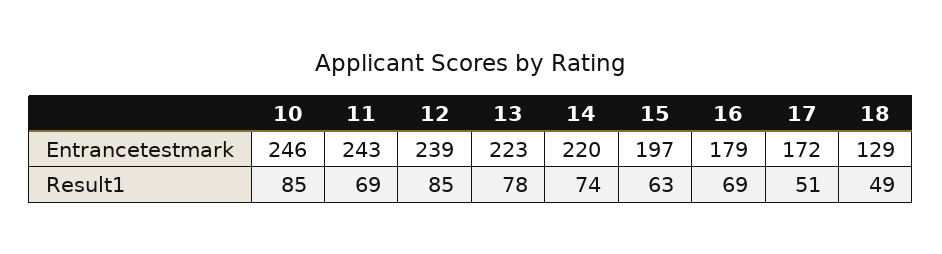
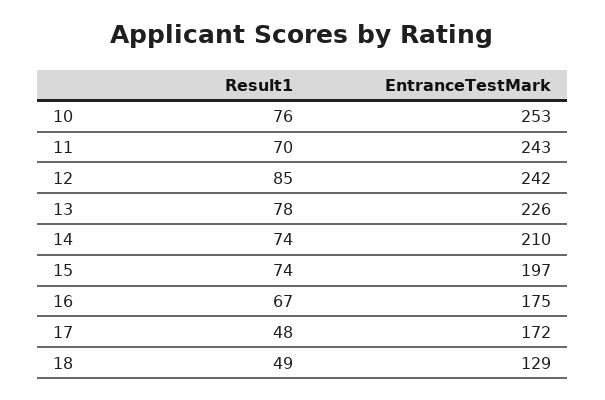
  {
    "10": {
-     "Entrancetestmark": 246,
+     "Entrancetestmark": 253,
-     "Result1": 85
+     "Result1": 76
    },
    "11": {
      "Entrancetestmark": 243,
-     "Result1": 69
+     "Result1": 70
    },
    "12": {
-     "Entrancetestmark": 239,
+     "Entrancetestmark": 242,
      "Result1": 85
    },
    "13": {
-     "Entrancetestmark": 223,
+     "Entrancetestmark": 226,
      "Result1": 78
    },
    "14": {
-     "Entrancetestmark": 220,
+     "Entrancetestmark": 210,
      "Result1": 74
    },
    "15": {
      "Entrancetestmark": 197,
-     "Result1": 63
+     "Result1": 74
    },
    "16": {
-     "Entrancetestmark": 179,
+     "Entrancetestmark": 175,
-     "Result1": 69
+     "Result1": 67
    },
    "17": {
      "Entrancetestmark": 172,
-     "Result1": 51
+     "Result1": 48
    },
    "18": {
      "Entrancetestmark": 129,
      "Result1": 49
    }
  }

